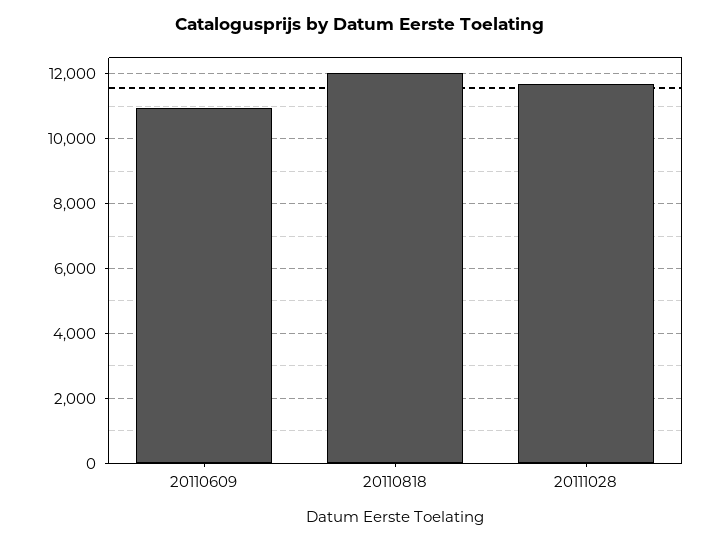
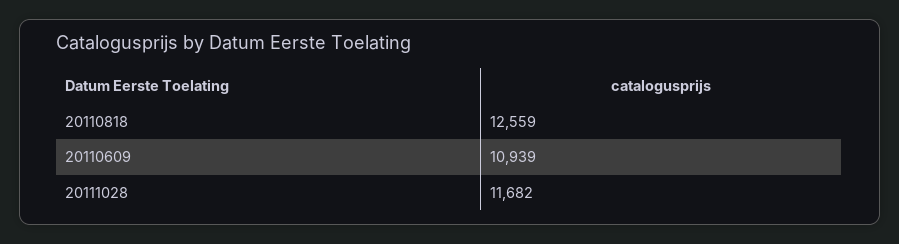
  {
    "20110609": 10939,
-   "20110818": 12000,
+   "20110818": 12559,
    "20111028": 11682
  }

